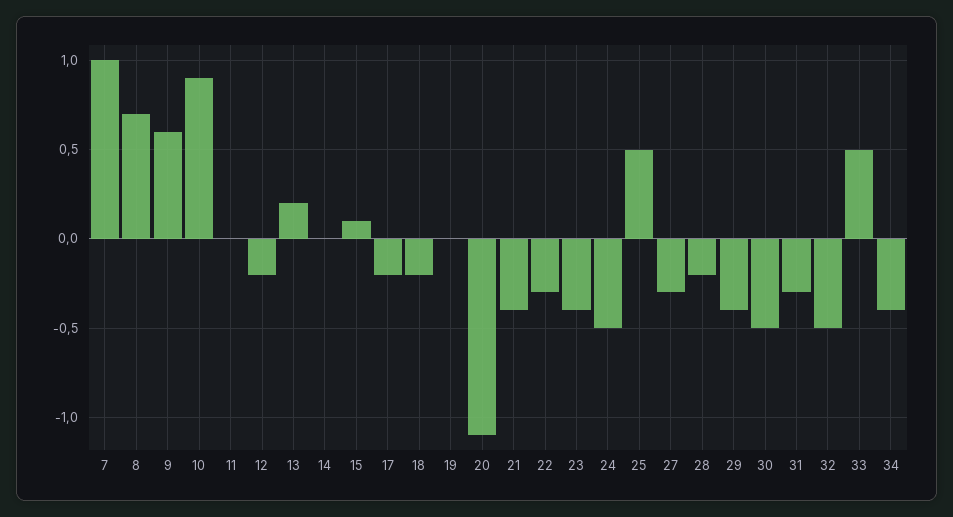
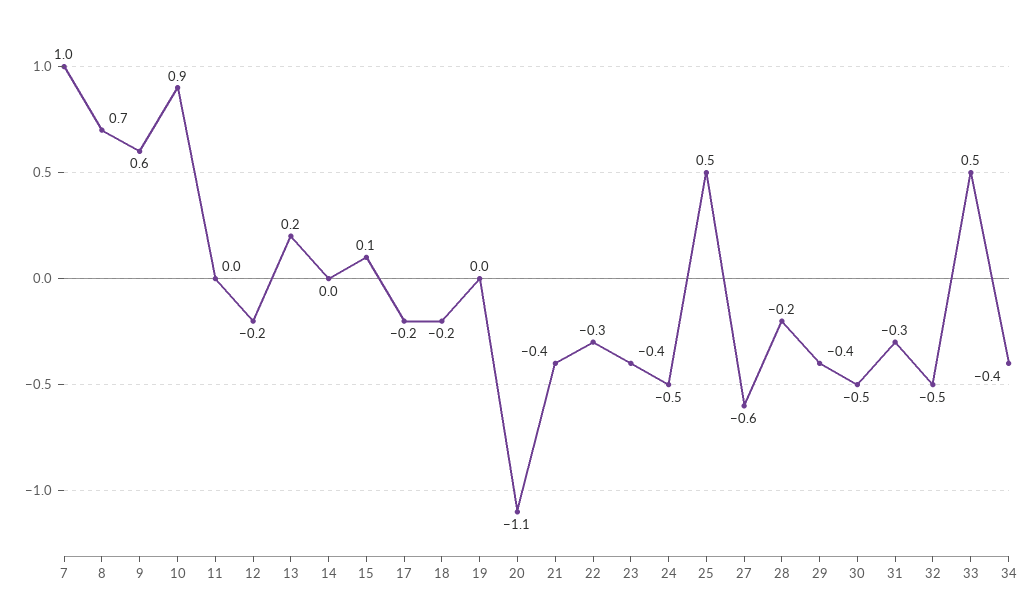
  {
    "7": 1,
    "8": 0.7,
    "9": 0.6,
    "10": 0.9,
    "11": 0,
    "12": -0.2,
    "13": 0.2,
    "14": 0,
    "15": 0.1,
    "17": -0.2,
    "18": -0.2,
    "19": 0,
    "20": -1.1,
    "21": -0.4,
    "22": -0.3,
    "23": -0.4,
    "24": -0.5,
    "25": 0.5,
-   "27": -0.3,
+   "27": -0.6,
    "28": -0.2,
    "29": -0.4,
    "30": -0.5,
    "31": -0.3,
    "32": -0.5,
    "33": 0.5,
    "34": -0.4
  }

